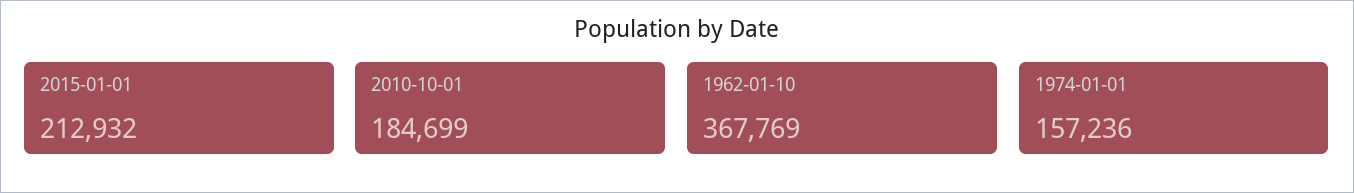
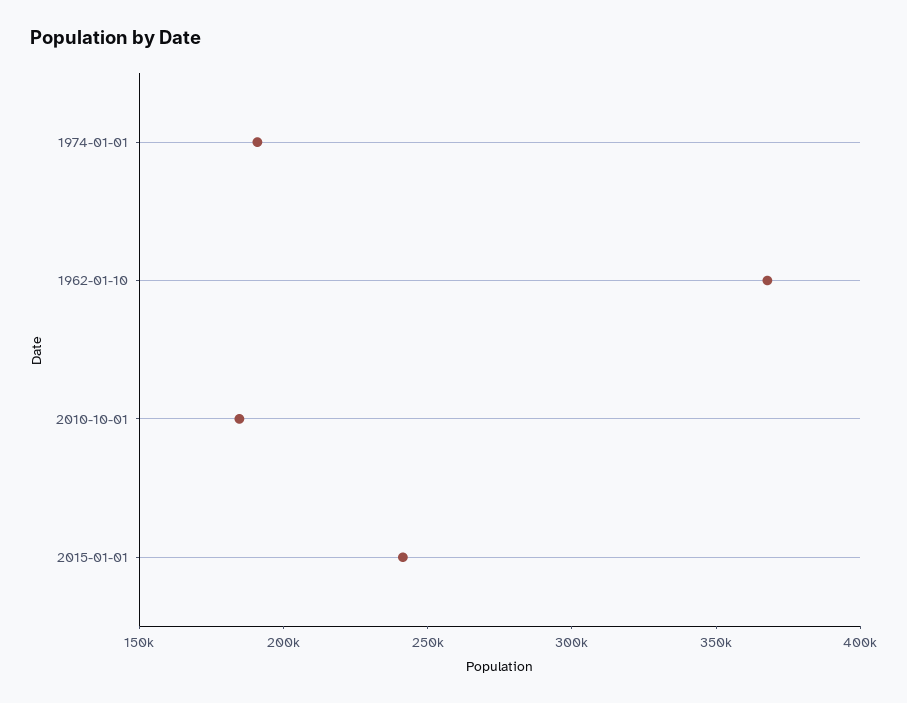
  {
-   "2015-01-01": 212932,
+   "2015-01-01": 240000,
    "2010-10-01": 184699,
    "1962-01-10": 367769,
-   "1974-01-01": 157236
+   "1974-01-01": 190000
  }

